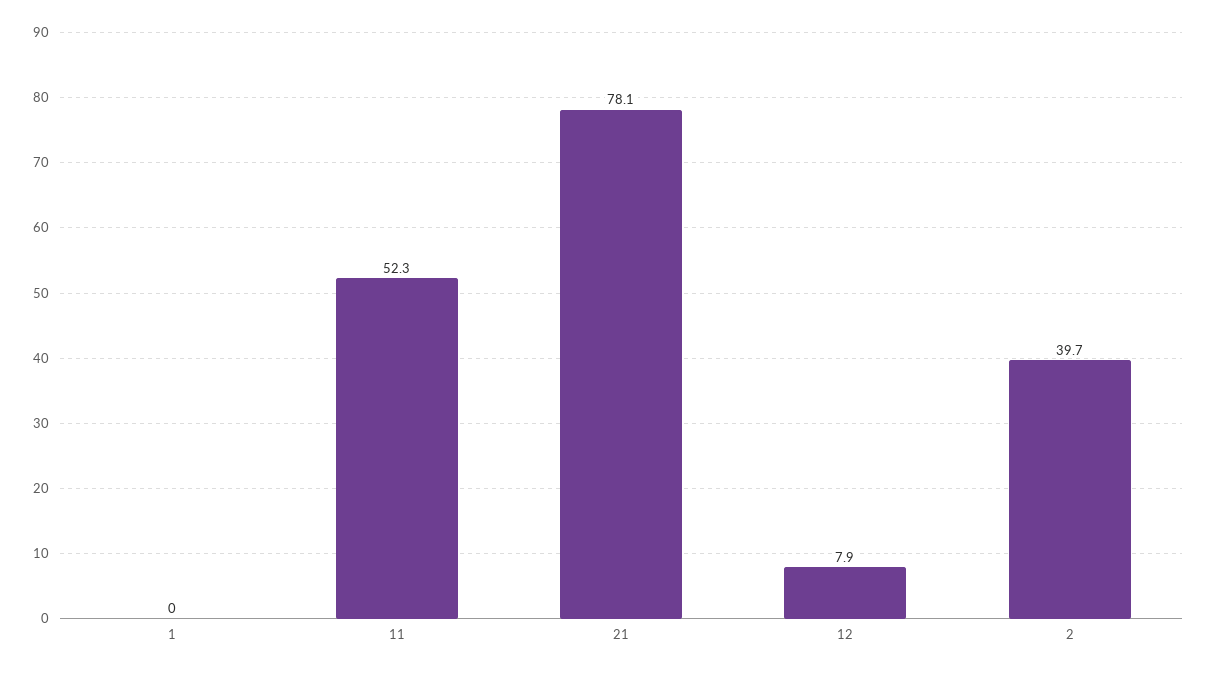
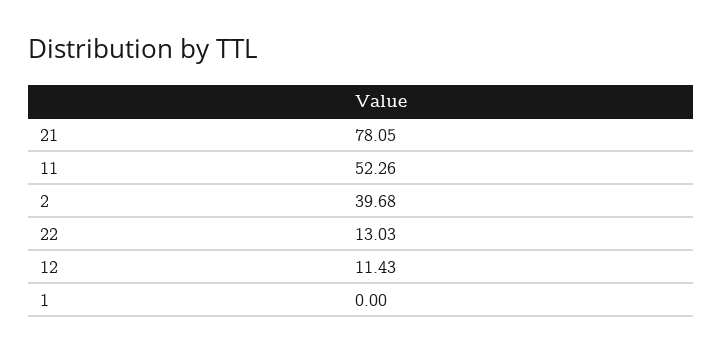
  {
    "1": 0,
    "11": 52.26,
    "21": 78.05,
-   "12": 7.9,
+   "12": 11.43,
-   "2": 39.68
+   "2": 39.68,
+   "22": 13.03
  }

